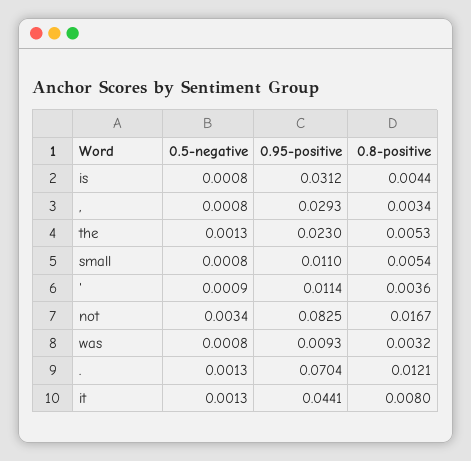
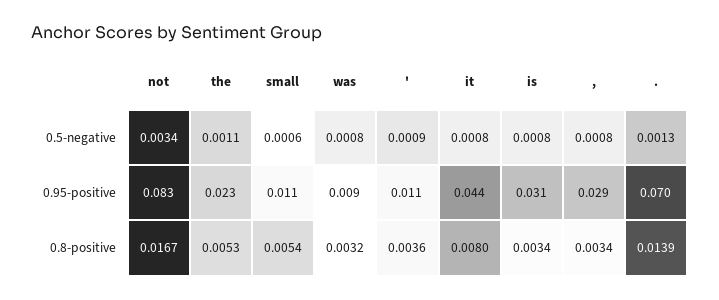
  {
    "0.5-negative": {
      "is": 0.0008,
      ",": 0.0008,
-     "the": 0.0013,
+     "the": 0.0011,
-     "small": 0.0008,
+     "small": 0.0006,
      "'": 0.0009,
      "not": 0.0034,
      "was": 0.0008,
      ".": 0.0013,
-     "it": 0.0013
+     "it": 0.0008
    },
    "0.95-positive": {
      "is": 0.0312,
      ",": 0.0293,
      "the": 0.023,
      "small": 0.011,
      "'": 0.0114,
      "not": 0.0825,
      "was": 0.0093,
      ".": 0.0704,
      "it": 0.0441
    },
    "0.8-positive": {
-     "is": 0.0044,
+     "is": 0.0034,
      ",": 0.0034,
      "the": 0.0053,
      "small": 0.0054,
      "'": 0.0036,
      "not": 0.0167,
      "was": 0.0032,
-     ".": 0.0121,
+     ".": 0.0139,
      "it": 0.008
    }
  }

